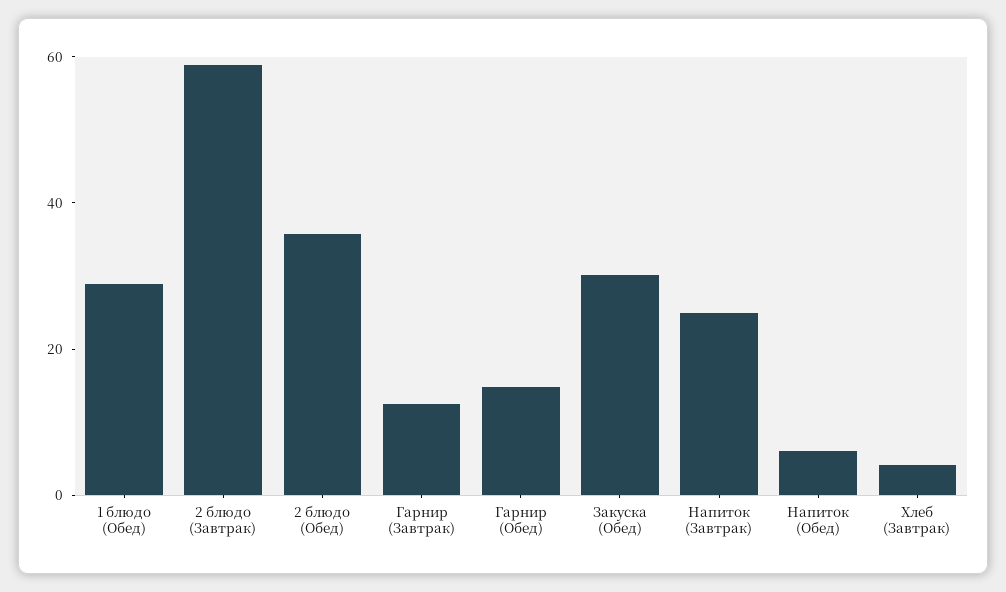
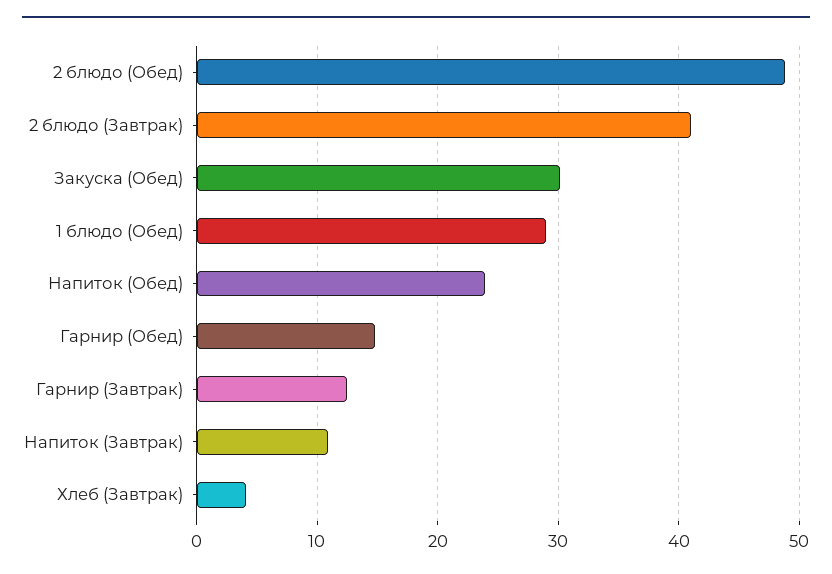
  {
    "1 блюдо (Обед)": 29,
-   "2 блюдо (Завтрак)": 60,
+   "2 блюдо (Завтрак)": 41,
-   "2 блюдо (Обед)": 35,
+   "2 блюдо (Обед)": 49,
    "Гарнир (Завтрак)": 12,
    "Гарнир (Обед)": 15,
    "Закуска (Обед)": 30,
-   "Напиток (Завтрак)": 25,
+   "Напиток (Завтрак)": 11,
-   "Напиток (Обед)": 5,
+   "Напиток (Обед)": 24,
    "Хлеб (Завтрак)": 4
  }

